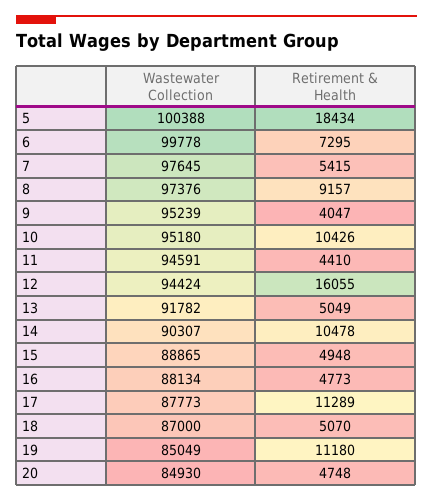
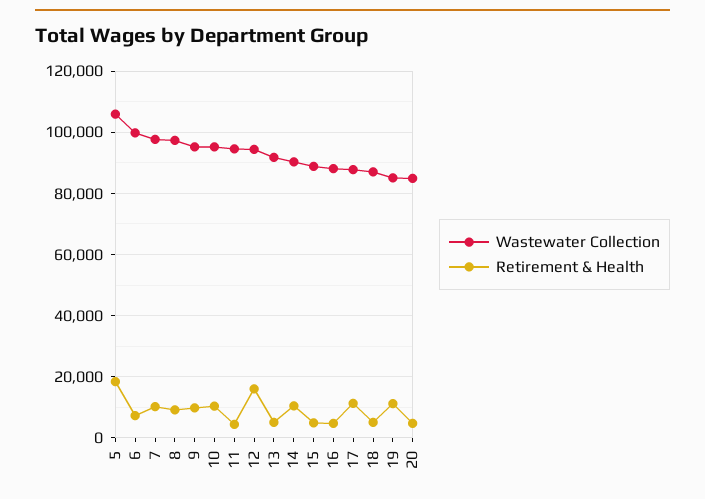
  {
    "Wastewater Collection": {
-     "5": 100388,
+     "5": 106000,
      "6": 99778,
      "7": 97645,
      "8": 97376,
      "9": 95239,
      "10": 95180,
      "11": 94591,
      "12": 94424,
      "13": 91782,
      "14": 90307,
      "15": 88865,
      "16": 88134,
      "17": 87773,
      "18": 87000,
      "19": 85049,
      "20": 84930
    },
    "Retirement & Health": {
      "5": 18434,
      "6": 7295,
-     "7": 5415,
+     "7": 10000,
      "8": 9157,
-     "9": 4047,
+     "9": 10000,
      "10": 10426,
      "11": 4410,
      "12": 16055,
      "13": 5049,
      "14": 10478,
      "15": 4948,
      "16": 4773,
      "17": 11289,
      "18": 5070,
      "19": 11180,
      "20": 4748
    }
  }

